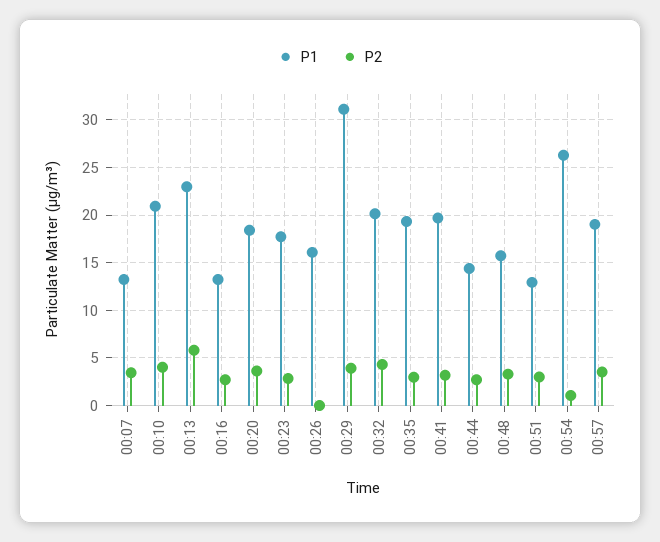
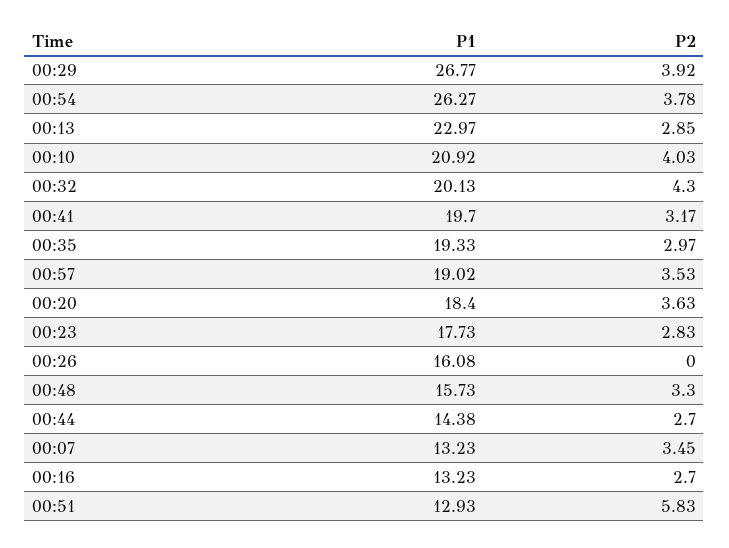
  {
    "P1": {
      "00:07": 13.23,
      "00:10": 20.92,
      "00:13": 22.97,
      "00:16": 13.23,
      "00:20": 18.4,
      "00:23": 17.73,
      "00:26": 16.08,
-     "00:29": 31,
+     "00:29": 26.77,
      "00:32": 20.13,
      "00:35": 19.33,
      "00:41": 19.7,
      "00:44": 14.38,
      "00:48": 15.73,
      "00:51": 12.93,
      "00:54": 26.27,
      "00:57": 19.02
    },
    "P2": {
      "00:07": 3.45,
      "00:10": 4.03,
-     "00:13": 6,
+     "00:13": 2.85,
      "00:16": 2.7,
      "00:20": 3.63,
      "00:23": 2.83,
      "00:26": 0,
      "00:29": 3.92,
      "00:32": 4.3,
      "00:35": 2.97,
      "00:41": 3.17,
      "00:44": 2.7,
      "00:48": 3.3,
-     "00:51": 3,
+     "00:51": 5.83,
-     "00:54": 1,
+     "00:54": 3.78,
      "00:57": 3.53
    }
  }

